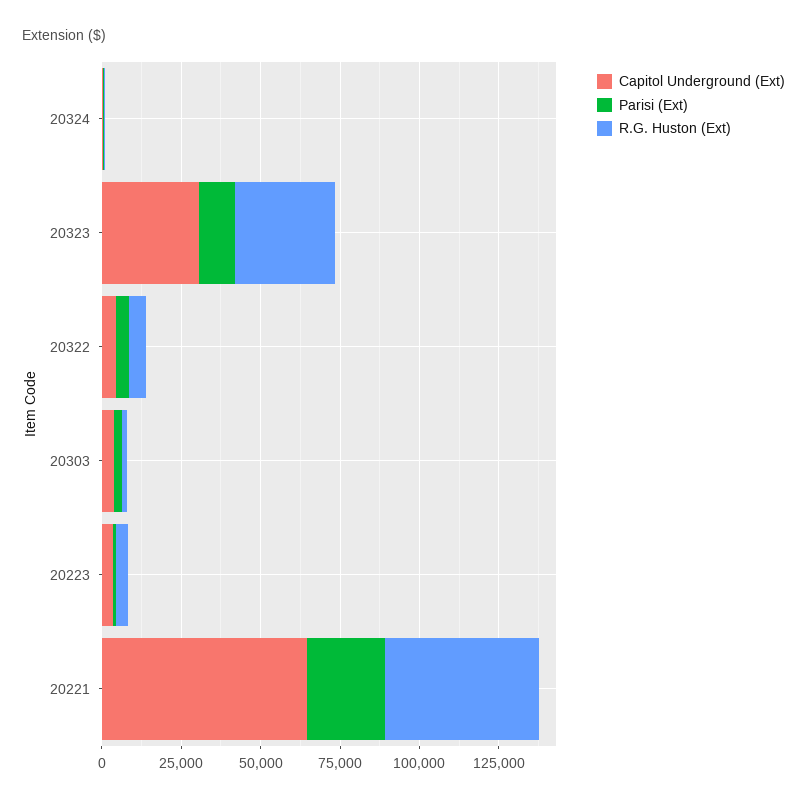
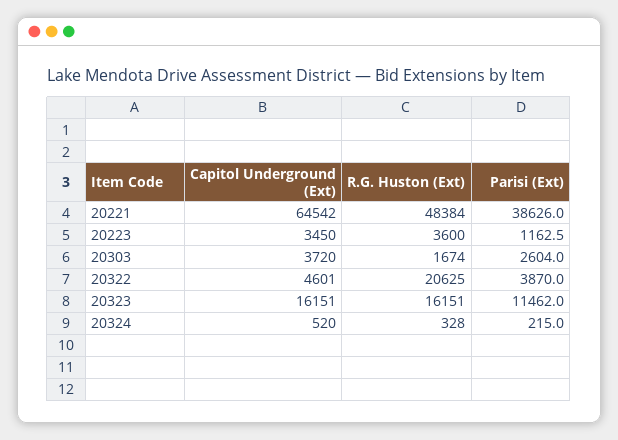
  {
    "Capitol Underground (Ext)": {
      "20324": 520,
-     "20323": 30000,
+     "20323": 16151,
      "20322": 4601,
      "20303": 3720,
      "20223": 3450,
      "20221": 64542
    },
    "Parisi (Ext)": {
      "20324": 215,
      "20323": 11462,
      "20322": 3870,
      "20303": 2604,
      "20223": 1162.5,
-     "20221": 25000
+     "20221": 38626
    },
    "R.G. Huston (Ext)": {
      "20324": 328,
-     "20323": 30000,
+     "20323": 16151,
-     "20322": 5000,
+     "20322": 20625,
      "20303": 1674,
      "20223": 3600,
      "20221": 48384
    }
  }

